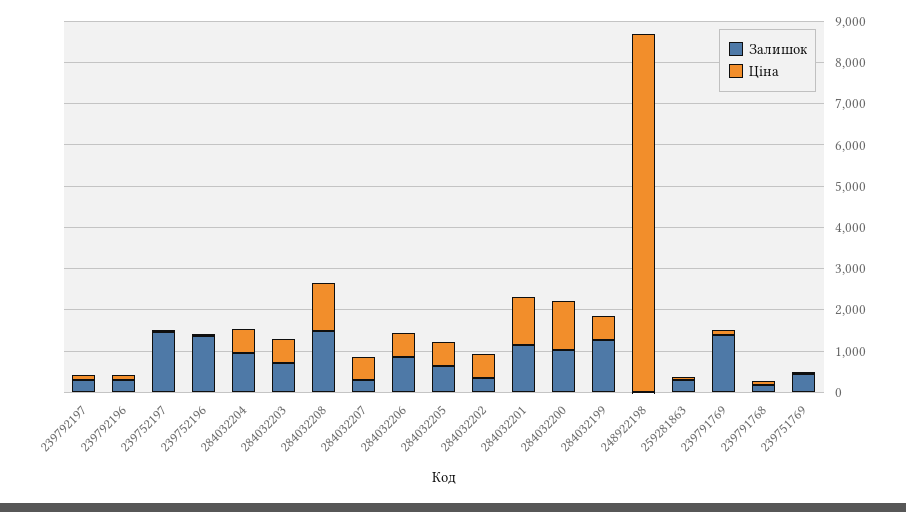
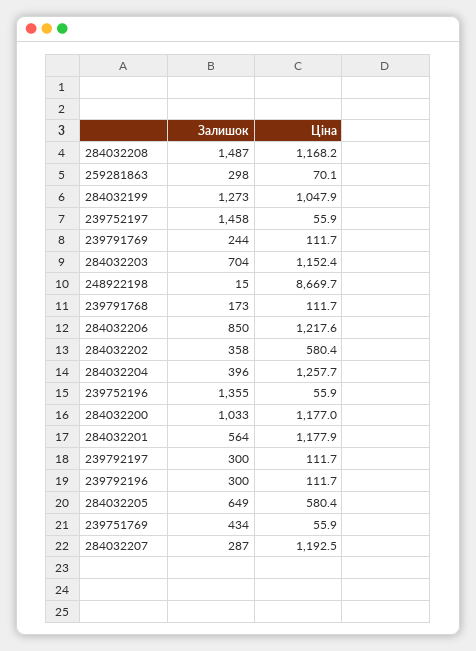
  {
    "Залишок": {
      "239792197": 300,
      "239792196": 300,
      "239752197": 1458,
      "239752196": 1355,
-     "284032204": 1000,
+     "284032204": 396,
      "284032203": 704,
      "284032208": 1487,
      "284032207": 287,
      "284032206": 850,
      "284032205": 649,
      "284032202": 358,
-     "284032201": 1200,
+     "284032201": 564,
      "284032200": 1033,
      "284032199": 1273,
      "248922198": 15,
      "259281863": 298,
-     "239791769": 1400,
+     "239791769": 244,
      "239791768": 173,
      "239751769": 434
    },
    "Ціна": {
      "239792197": 111.7,
      "239792196": 111.7,
      "239752197": 55.9,
      "239752196": 55.9,
-     "284032204": 600,
+     "284032204": 1257.7,
-     "284032203": 600,
+     "284032203": 1152.4,
      "284032208": 1168.2,
-     "284032207": 600,
+     "284032207": 1192.5,
-     "284032206": 600,
+     "284032206": 1217.6,
      "284032205": 580.4,
      "284032202": 580.4,
      "284032201": 1177.9,
      "284032200": 1177,
-     "284032199": 600,
+     "284032199": 1047.9,
      "248922198": 8669.7,
      "259281863": 70.1,
      "239791769": 111.7,
      "239791768": 111.7,
      "239751769": 55.9
    }
  }

